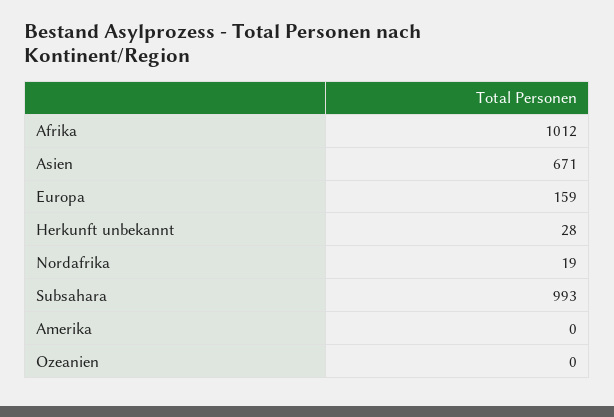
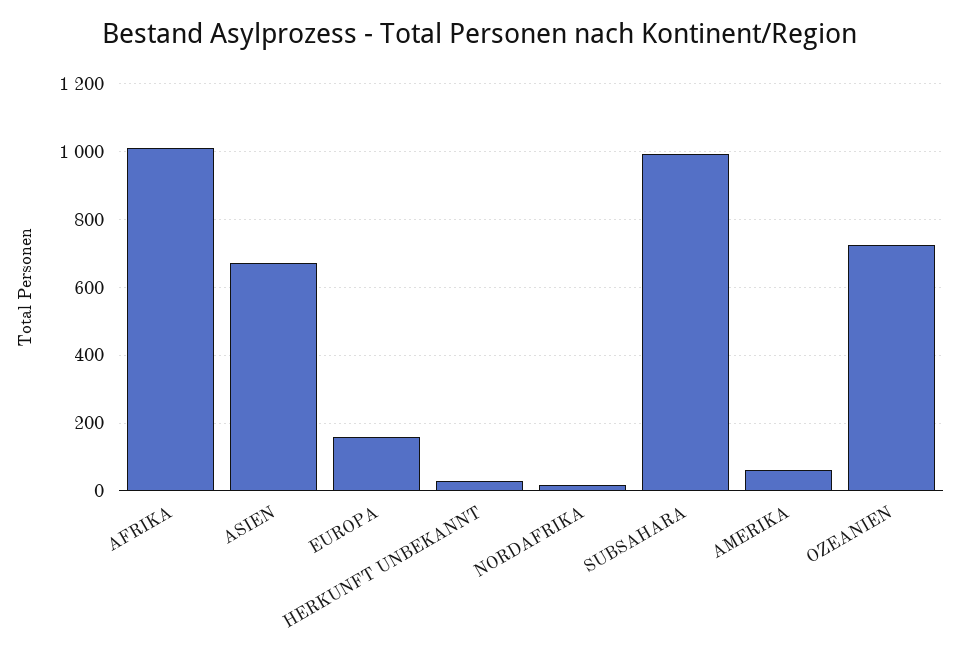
  {
    "Afrika": 1012,
    "Asien": 671,
    "Europa": 159,
    "Herkunft unbekannt": 28,
    "Nordafrika": 19,
    "Subsahara": 993,
-   "Amerika": 0,
+   "Amerika": 60,
-   "Ozeanien": 0
+   "Ozeanien": 720
  }

